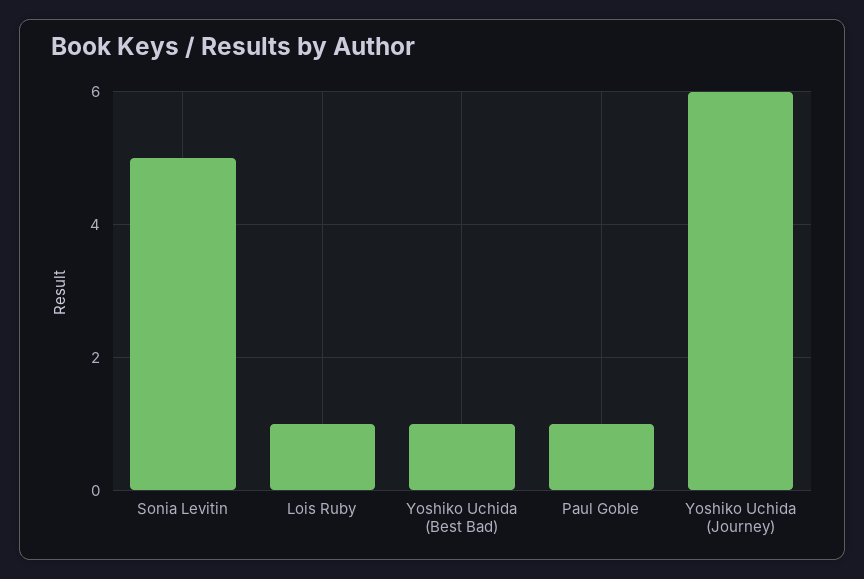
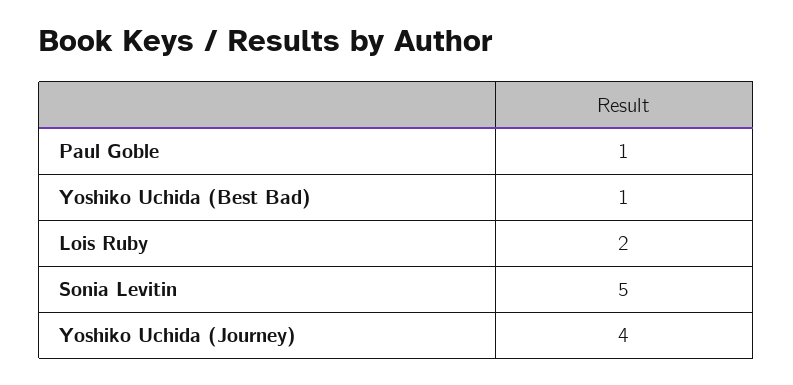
  {
    "Sonia Levitin": 5,
-   "Lois Ruby": 1,
+   "Lois Ruby": 2,
    "Yoshiko Uchida (Best Bad)": 1,
    "Paul Goble": 1,
-   "Yoshiko Uchida (Journey)": 6
+   "Yoshiko Uchida (Journey)": 4
  }

